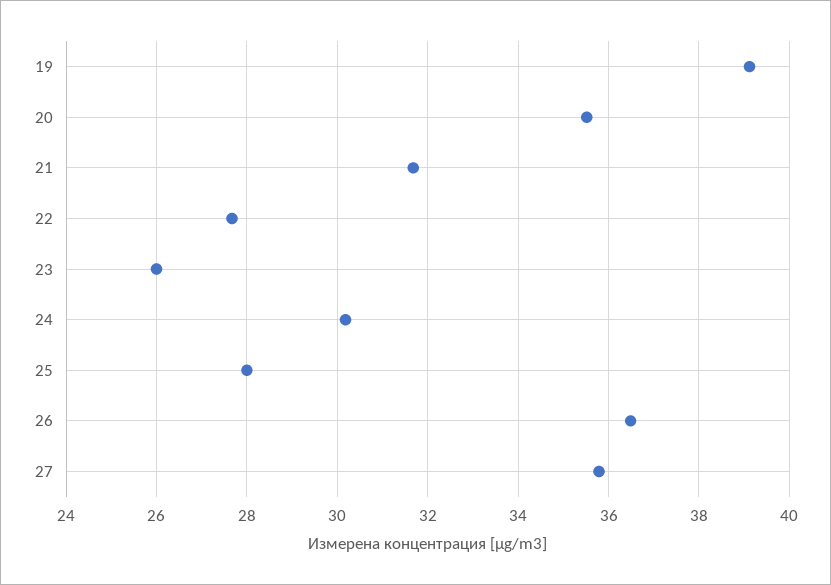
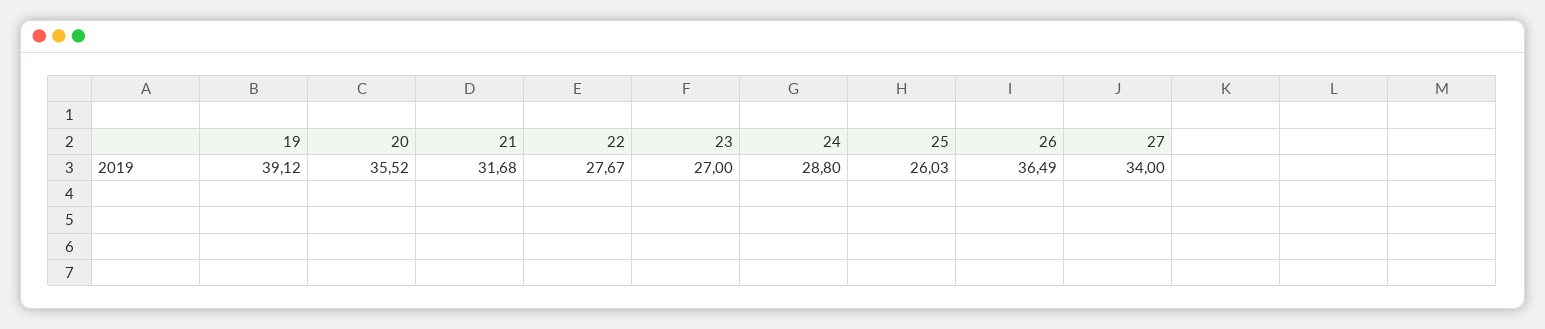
  {
    "19": 39.12,
    "20": 35.52,
    "21": 31.68,
    "22": 27.67,
-   "23": 26,
+   "23": 27,
-   "24": 30.2,
+   "24": 28.8,
-   "25": 28,
+   "25": 26.03,
    "26": 36.49,
-   "27": 35.8
+   "27": 34
  }

